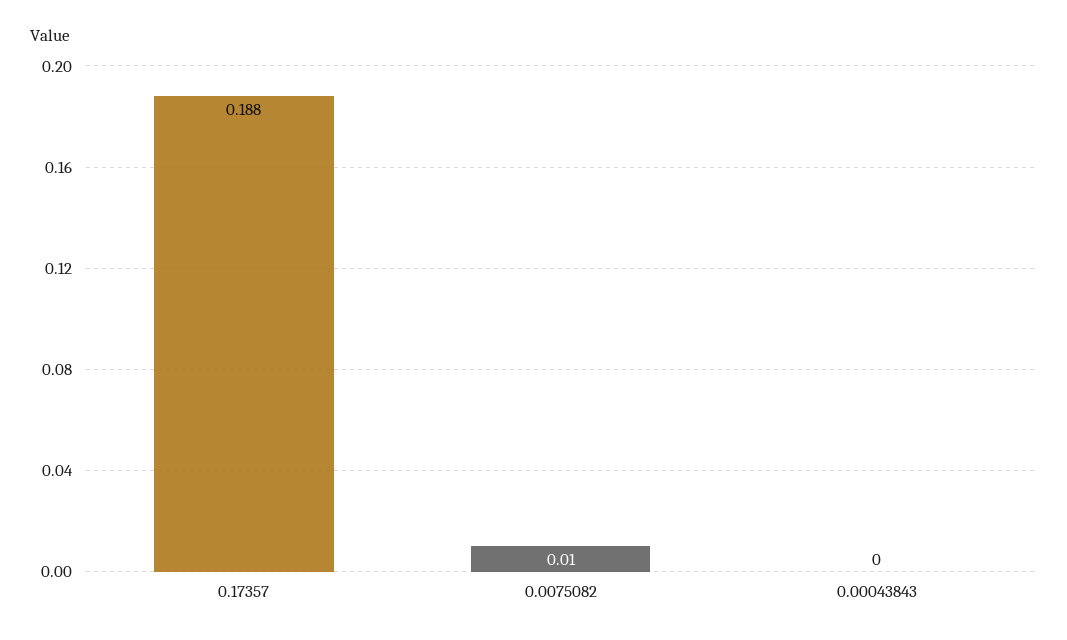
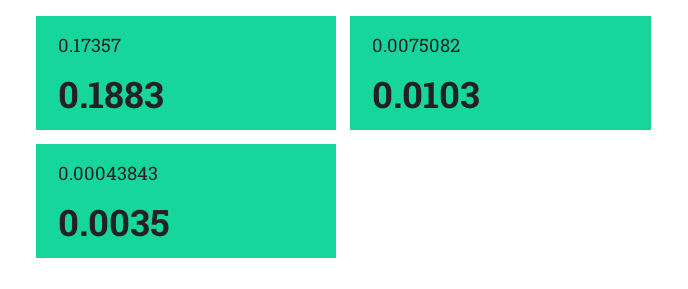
  {
    "0.17357": 0.1883,
    "0.0075082": 0.0103,
-   "0.00043843": 0
+   "0.00043843": 0.0035
  }

